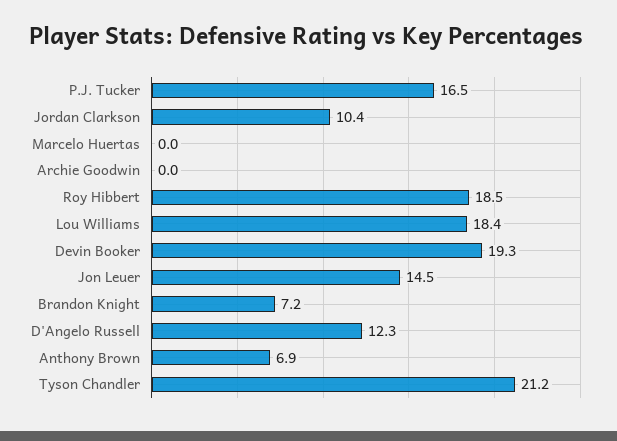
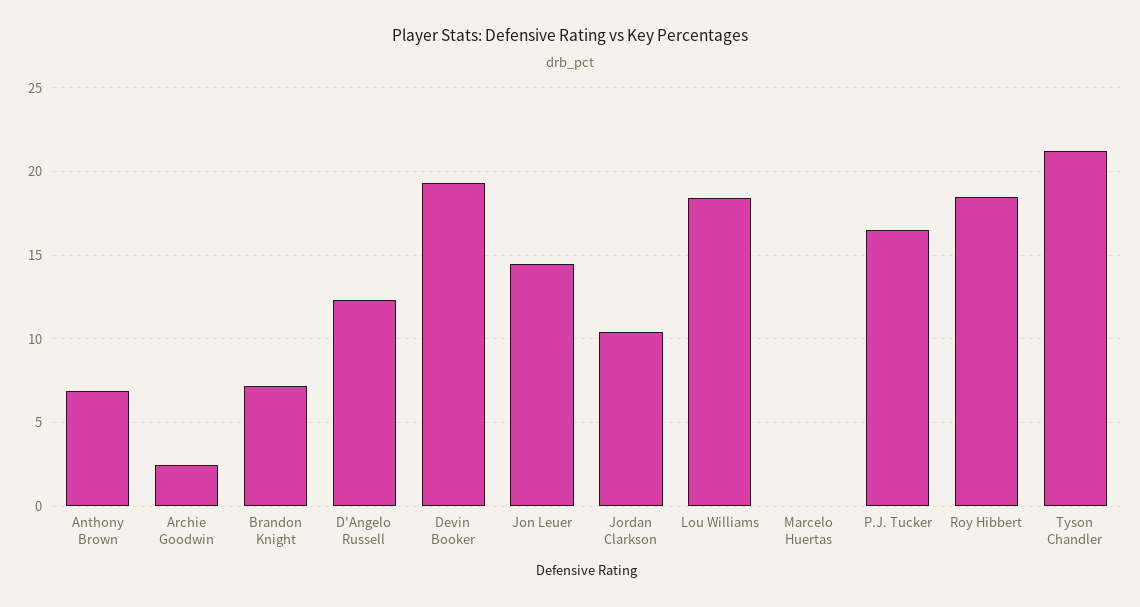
  {
    "P.J. Tucker": 16.5,
    "Jordan Clarkson": 10.4,
    "Marcelo Huertas": 0,
-   "Archie Goodwin": 0,
+   "Archie Goodwin": 2.5,
    "Roy Hibbert": 18.5,
    "Lou Williams": 18.4,
    "Devin Booker": 19.3,
    "Jon Leuer": 14.5,
    "Brandon Knight": 7.2,
    "D'Angelo Russell": 12.3,
    "Anthony Brown": 6.9,
    "Tyson Chandler": 21.2
  }

